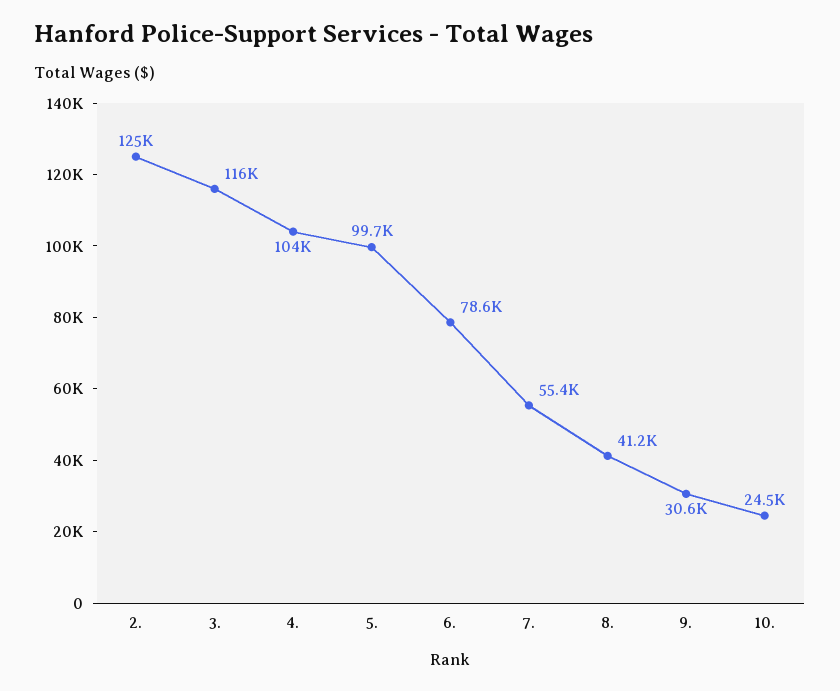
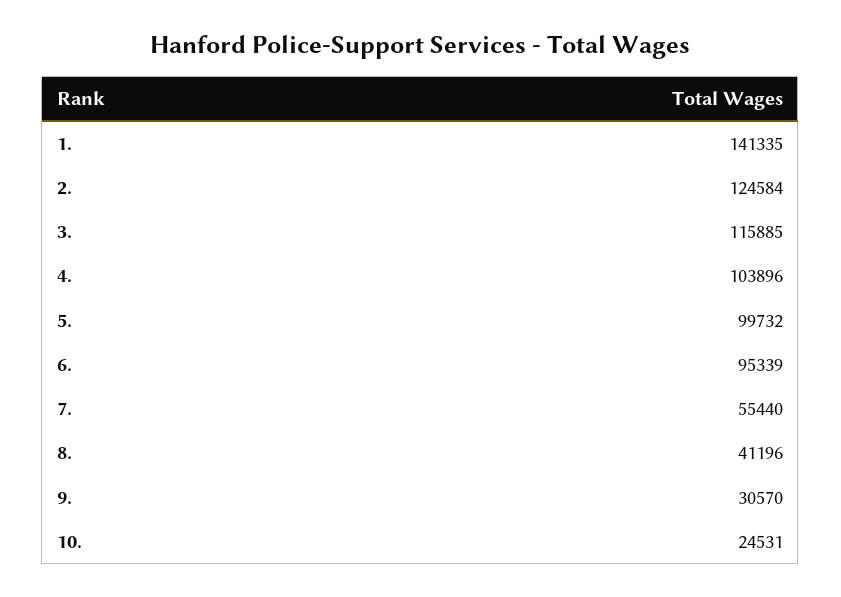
  {
    "2.": 124584,
    "3.": 115885,
    "4.": 103896,
    "5.": 99732,
-   "6.": 78600,
+   "6.": 95339,
    "7.": 55440,
    "8.": 41196,
    "9.": 30570,
-   "10.": 24531
+   "10.": 24531,
+   "1.": 141335
  }

